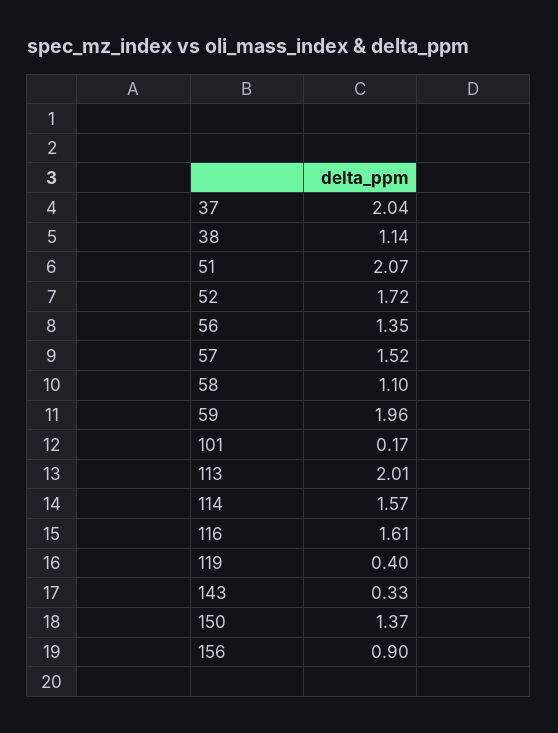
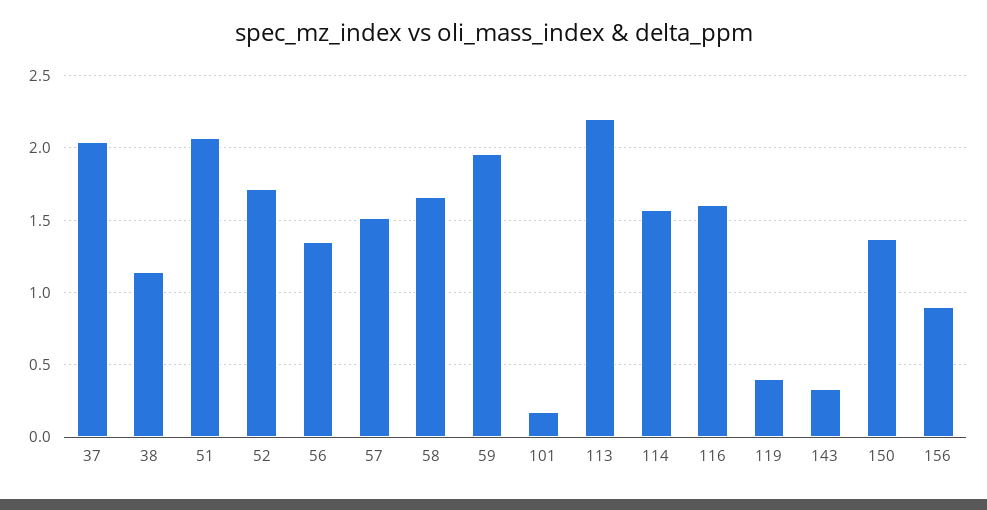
  {
    "37": 2.04,
    "38": 1.14,
    "51": 2.07,
    "52": 1.72,
    "56": 1.35,
    "57": 1.52,
-   "58": 1.1,
+   "58": 1.65,
    "59": 1.96,
    "101": 0.17,
-   "113": 2.01,
+   "113": 2.2,
    "114": 1.57,
    "116": 1.61,
    "119": 0.4,
    "143": 0.33,
    "150": 1.37,
    "156": 0.9
  }

